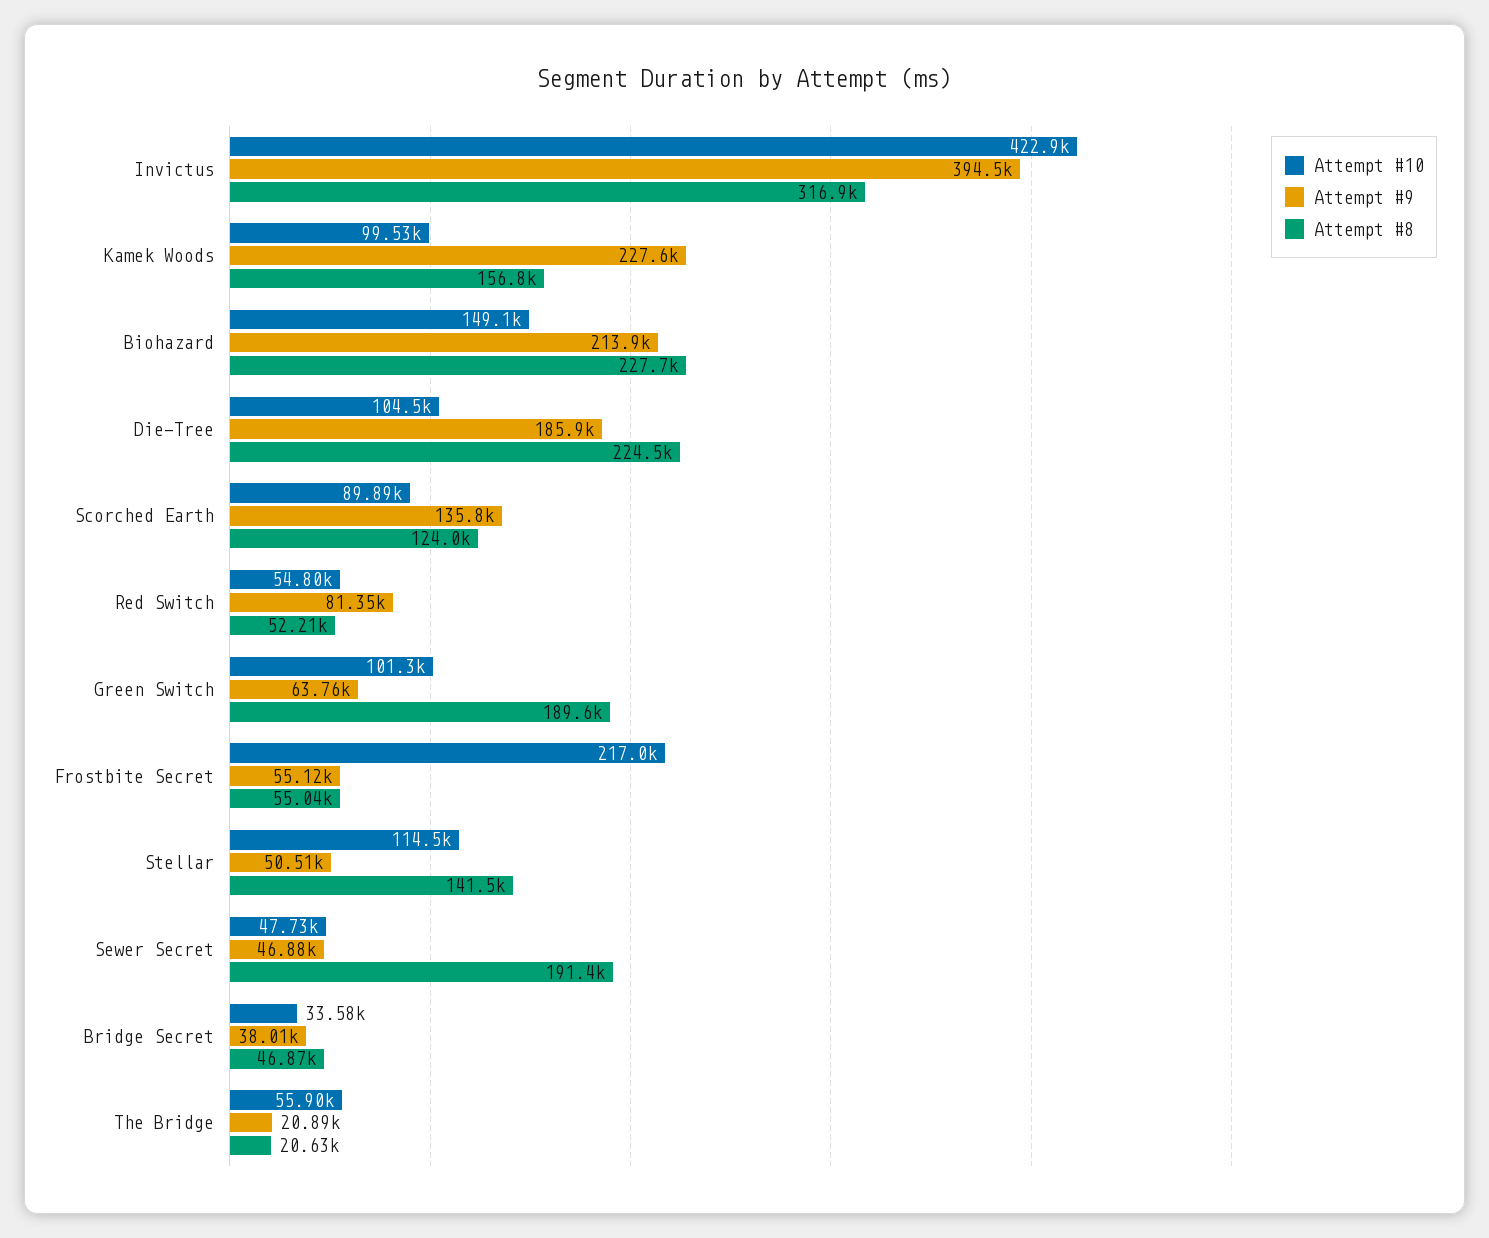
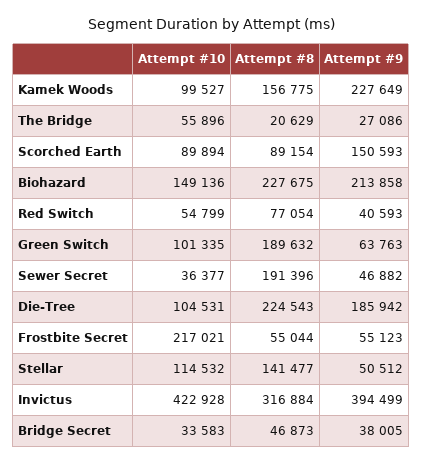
  {
    "Attempt #10": {
      "Invictus": 422928,
      "Kamek Woods": 99527,
      "Biohazard": 149136,
      "Die-Tree": 104531,
      "Scorched Earth": 89894,
      "Red Switch": 54799,
      "Green Switch": 101335,
      "Frostbite Secret": 217021,
      "Stellar": 114532,
-     "Sewer Secret": 47730,
+     "Sewer Secret": 36377,
      "Bridge Secret": 33583,
      "The Bridge": 55896
    },
    "Attempt #9": {
      "Invictus": 394499,
      "Kamek Woods": 227649,
      "Biohazard": 213858,
      "Die-Tree": 185942,
-     "Scorched Earth": 135800,
+     "Scorched Earth": 150593,
-     "Red Switch": 81350,
+     "Red Switch": 40593,
      "Green Switch": 63763,
      "Frostbite Secret": 55123,
      "Stellar": 50512,
      "Sewer Secret": 46882,
      "Bridge Secret": 38005,
-     "The Bridge": 20890
+     "The Bridge": 27086
    },
    "Attempt #8": {
      "Invictus": 316884,
      "Kamek Woods": 156775,
      "Biohazard": 227675,
      "Die-Tree": 224543,
-     "Scorched Earth": 124000,
+     "Scorched Earth": 89154,
-     "Red Switch": 52210,
+     "Red Switch": 77054,
      "Green Switch": 189632,
      "Frostbite Secret": 55044,
      "Stellar": 141477,
      "Sewer Secret": 191396,
      "Bridge Secret": 46873,
      "The Bridge": 20629
    }
  }

